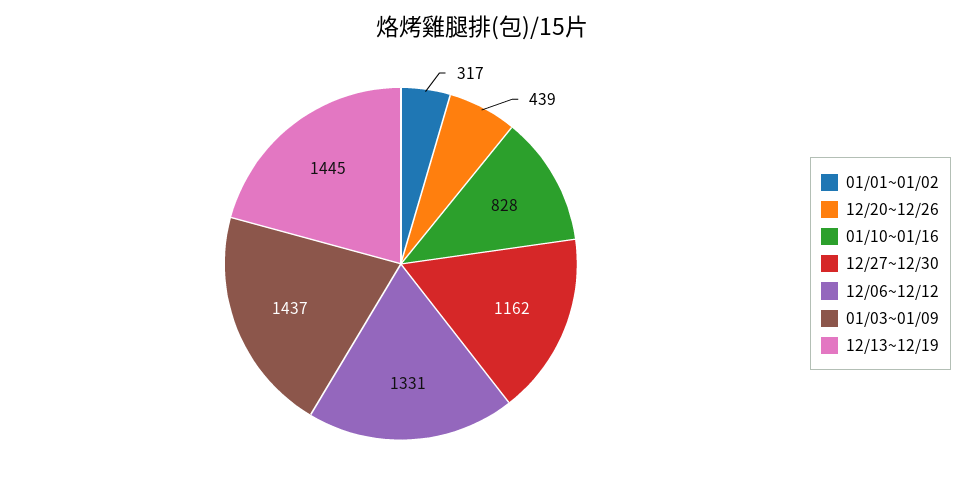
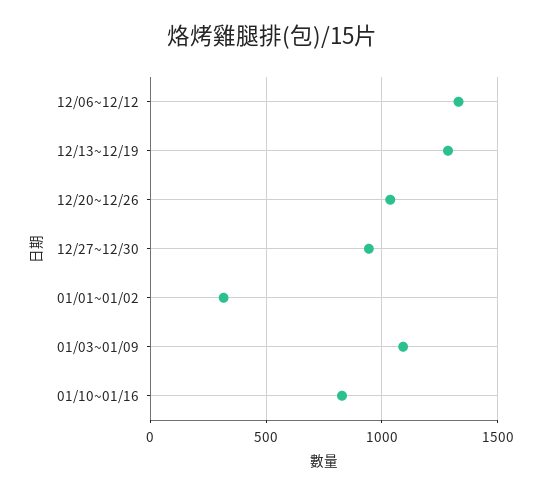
  {
    "01/01~01/02": 317,
-   "12/20~12/26": 439,
+   "12/20~12/26": 1050,
    "01/10~01/16": 828,
-   "12/27~12/30": 1162,
+   "12/27~12/30": 950,
    "12/06~12/12": 1331,
-   "01/03~01/09": 1437,
+   "01/03~01/09": 1100,
-   "12/13~12/19": 1445
+   "12/13~12/19": 1300
  }

